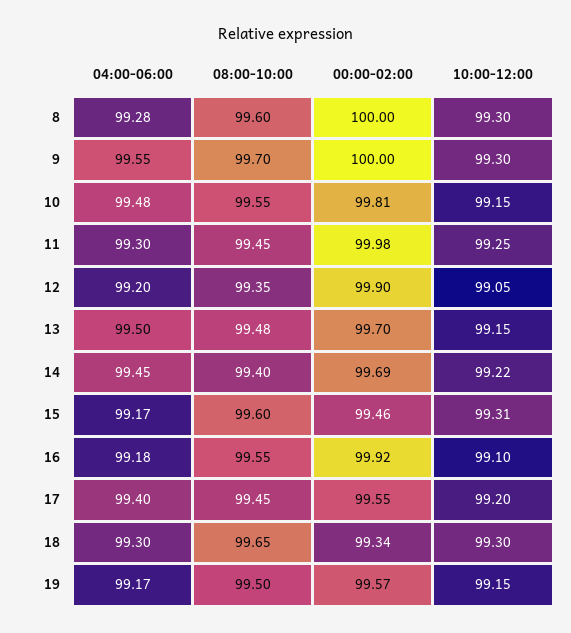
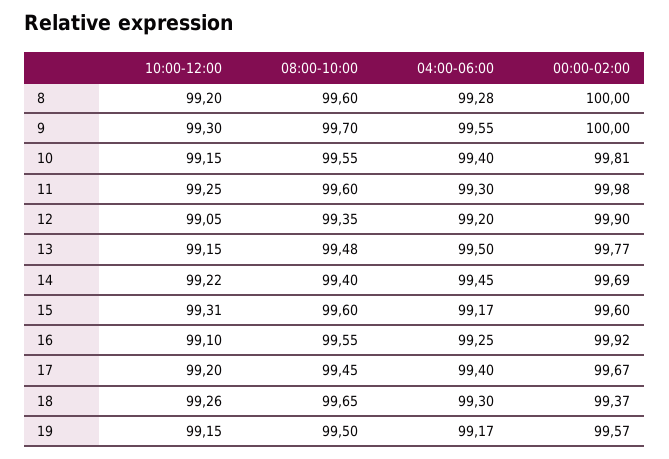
  {
    "04:00-06:00": {
      "8": 99.28,
      "9": 99.55,
-     "10": 99.48,
+     "10": 99.4,
      "11": 99.3,
      "12": 99.2,
      "13": 99.5,
      "14": 99.45,
      "15": 99.17,
-     "16": 99.18,
+     "16": 99.25,
      "17": 99.4,
      "18": 99.3,
      "19": 99.17
    },
    "08:00-10:00": {
      "8": 99.6,
      "9": 99.7,
      "10": 99.55,
-     "11": 99.45,
+     "11": 99.6,
      "12": 99.35,
      "13": 99.48,
      "14": 99.4,
      "15": 99.6,
      "16": 99.55,
      "17": 99.45,
      "18": 99.65,
      "19": 99.5
    },
    "00:00-02:00": {
      "8": 100,
      "9": 100,
      "10": 99.81,
      "11": 99.98,
      "12": 99.9,
-     "13": 99.7,
+     "13": 99.77,
      "14": 99.69,
-     "15": 99.46,
+     "15": 99.6,
      "16": 99.92,
-     "17": 99.55,
+     "17": 99.67,
-     "18": 99.34,
+     "18": 99.37,
      "19": 99.57
    },
    "10:00-12:00": {
-     "8": 99.3,
+     "8": 99.2,
      "9": 99.3,
      "10": 99.15,
      "11": 99.25,
      "12": 99.05,
      "13": 99.15,
      "14": 99.22,
      "15": 99.31,
      "16": 99.1,
      "17": 99.2,
-     "18": 99.3,
+     "18": 99.26,
      "19": 99.15
    }
  }

